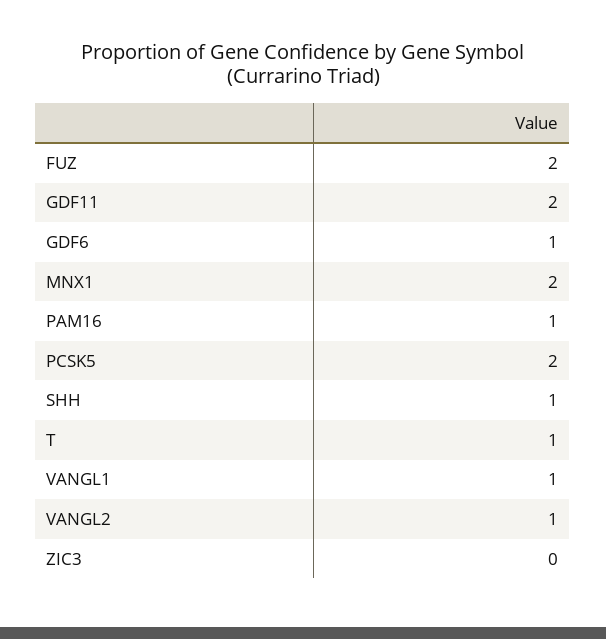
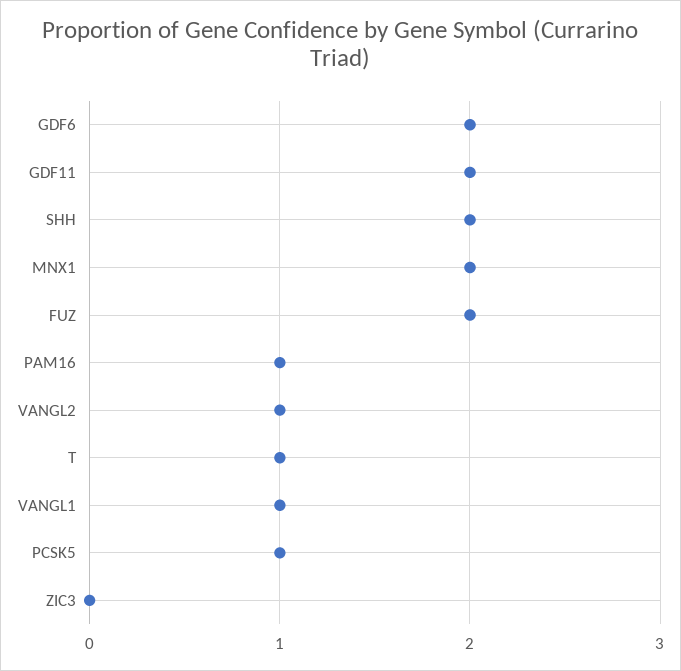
  {
    "FUZ": 2,
    "GDF11": 2,
-   "GDF6": 1,
+   "GDF6": 2,
    "MNX1": 2,
    "PAM16": 1,
-   "PCSK5": 2,
+   "PCSK5": 1,
-   "SHH": 1,
+   "SHH": 2,
    "T": 1,
    "VANGL1": 1,
    "VANGL2": 1,
    "ZIC3": 0
  }

